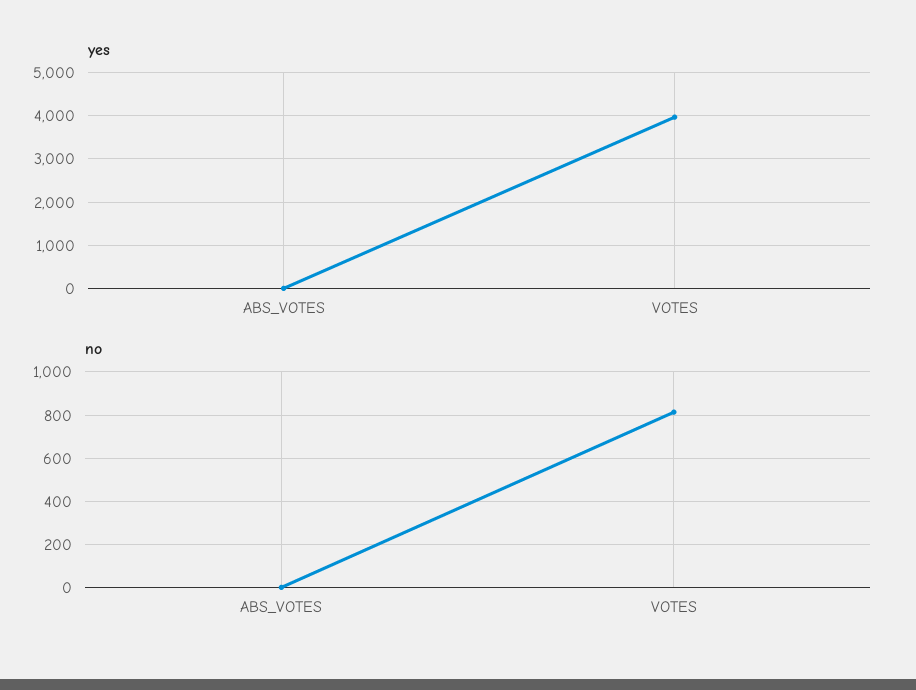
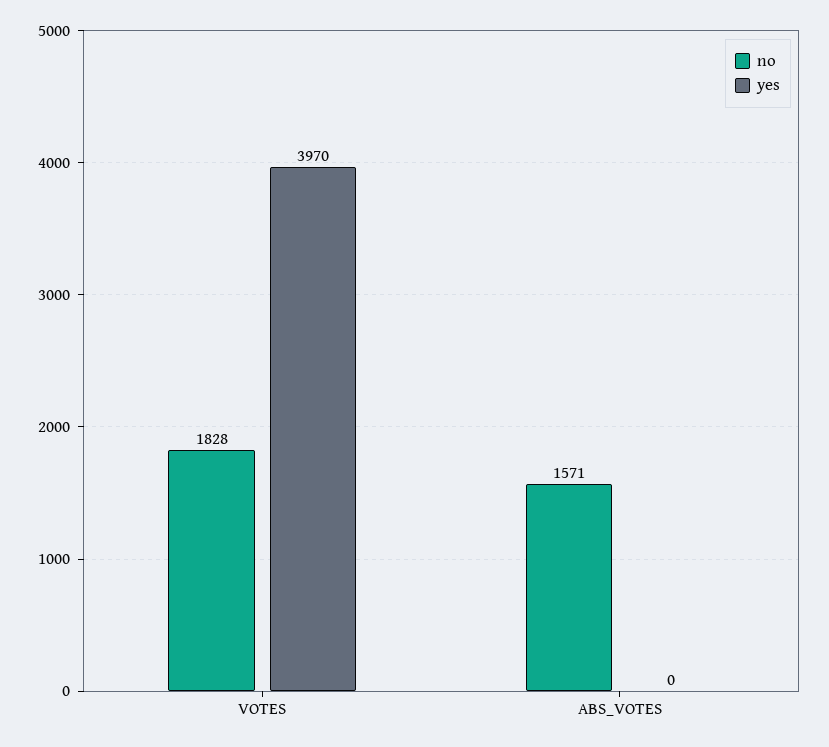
  {
    "yes": {
      "ABS_VOTES": 0,
      "VOTES": 3970
    },
    "no": {
-     "ABS_VOTES": 0,
+     "ABS_VOTES": 1571,
-     "VOTES": 800
+     "VOTES": 1828
    }
  }

